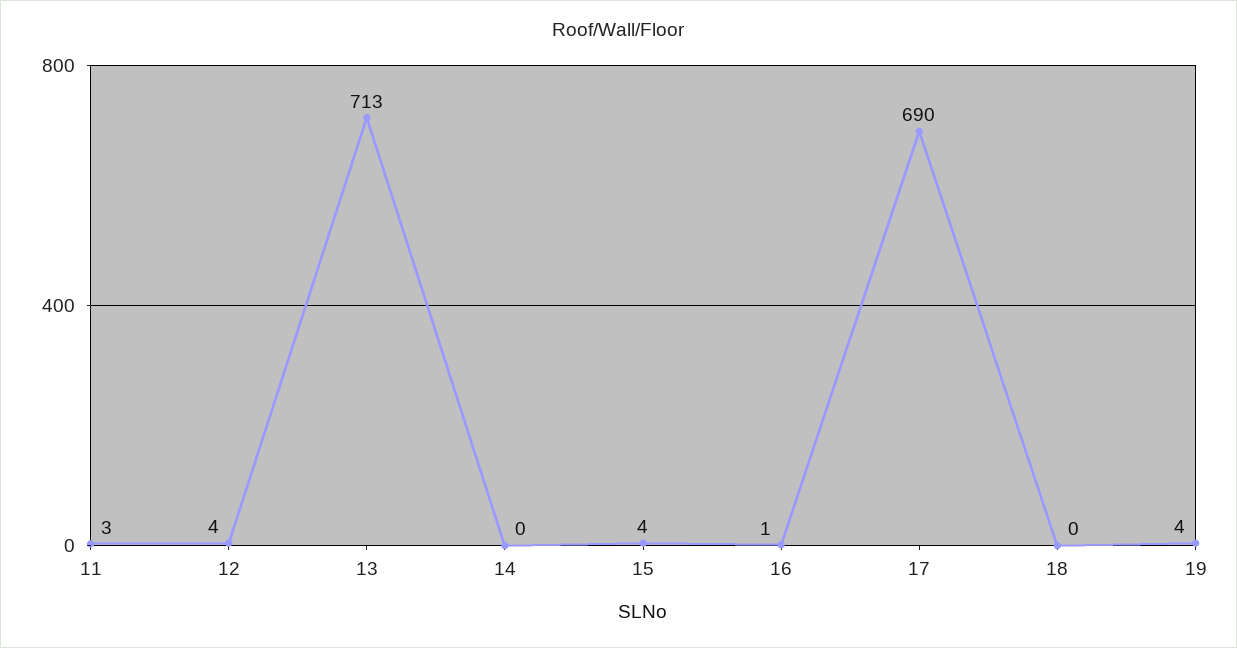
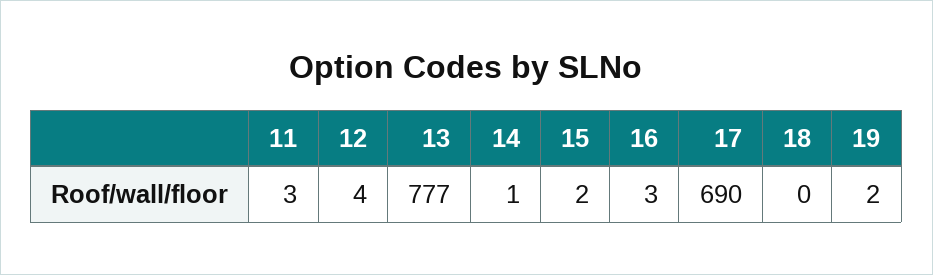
  {
    "11": 3,
    "12": 4,
-   "13": 713,
+   "13": 777,
-   "14": 0,
+   "14": 1,
-   "15": 4,
+   "15": 2,
-   "16": 1,
+   "16": 3,
    "17": 690,
    "18": 0,
-   "19": 4
+   "19": 2
  }

